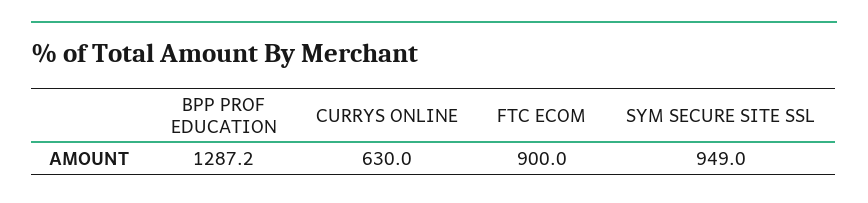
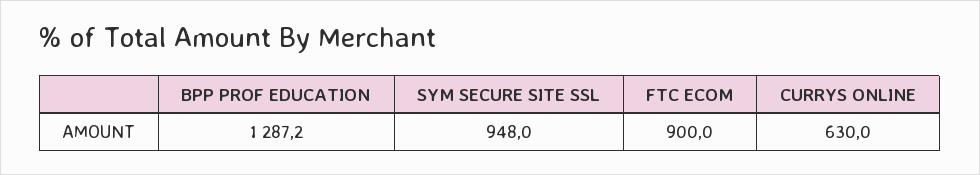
  {
    "BPP PROF EDUCATION": 1287.2,
    "CURRYS ONLINE": 630,
    "FTC ECOM": 900,
-   "SYM SECURE SITE SSL": 949
+   "SYM SECURE SITE SSL": 948
  }

